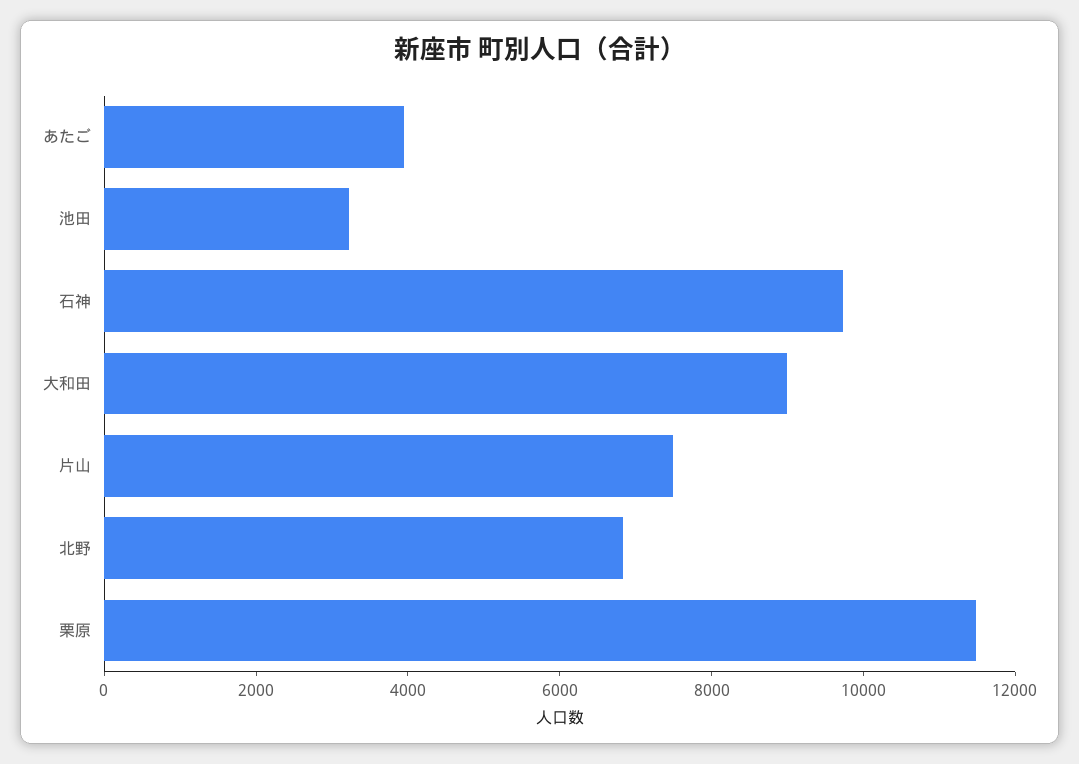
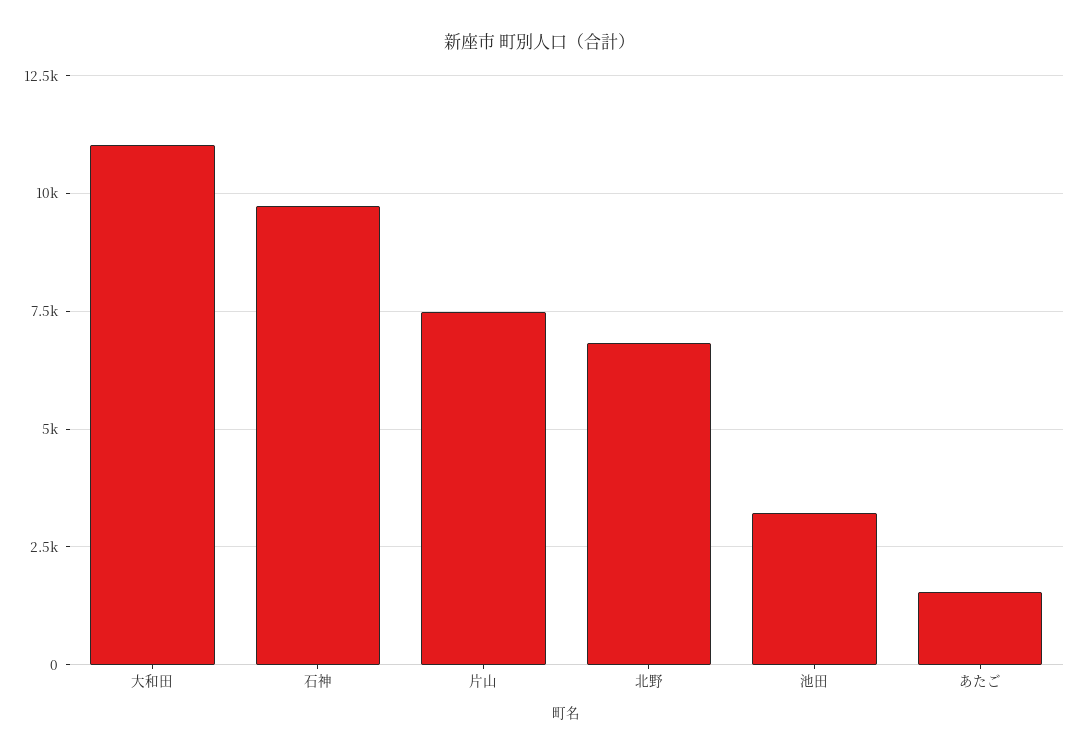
  {
-   "あたご": 4000,
+   "あたご": 1500,
    "池田": 3250,
    "石神": 9750,
-   "大和田": 9000,
+   "大和田": 11000,
    "片山": 7500,
-   "北野": 6750,
+   "北野": 6750
-   "栗原": 11500
  }

